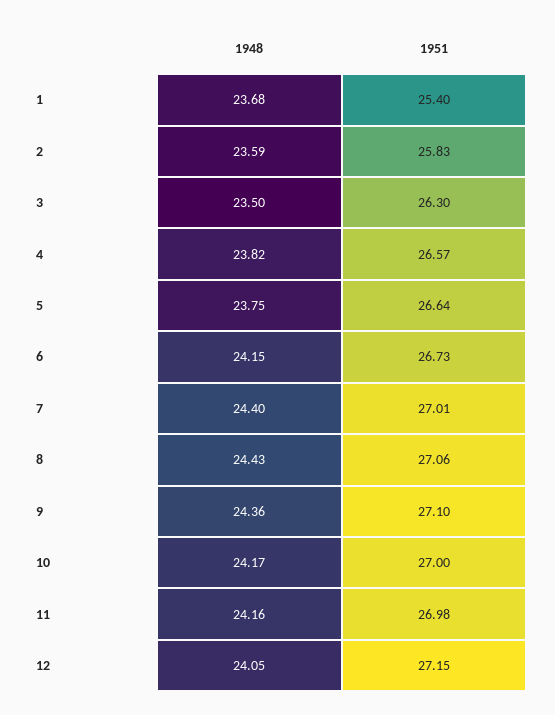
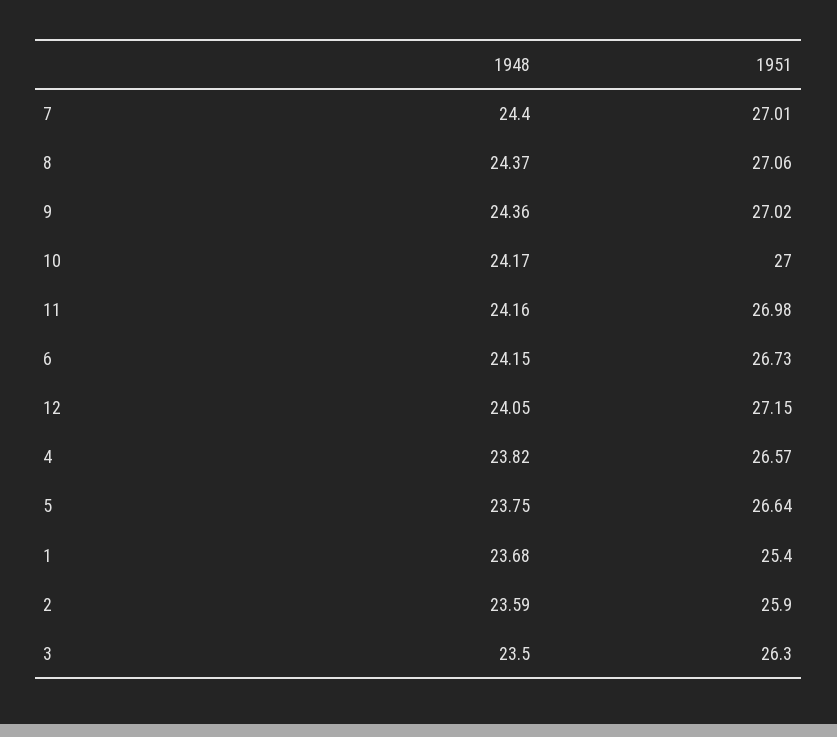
  {
    "1948": {
      "1": 23.68,
      "2": 23.59,
      "3": 23.5,
      "4": 23.82,
      "5": 23.75,
      "6": 24.15,
      "7": 24.4,
-     "8": 24.43,
+     "8": 24.37,
      "9": 24.36,
      "10": 24.17,
      "11": 24.16,
      "12": 24.05
    },
    "1951": {
      "1": 25.4,
-     "2": 25.83,
+     "2": 25.9,
      "3": 26.3,
      "4": 26.57,
      "5": 26.64,
      "6": 26.73,
      "7": 27.01,
      "8": 27.06,
-     "9": 27.1,
+     "9": 27.02,
      "10": 27,
      "11": 26.98,
      "12": 27.15
    }
  }

